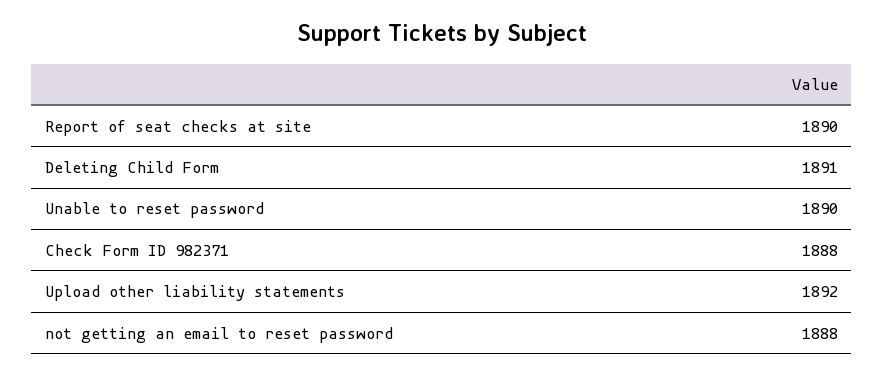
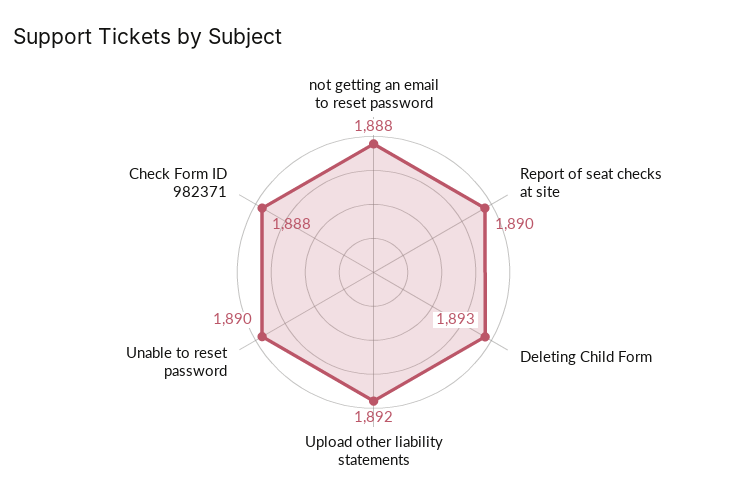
  {
    "Report of seat checks at site": 1890,
-   "Deleting Child Form": 1891,
+   "Deleting Child Form": 1893,
    "Unable to reset password": 1890,
    "Check Form ID 982371": 1888,
    "Upload other liability statements": 1892,
    "not getting an email to reset password": 1888
  }

